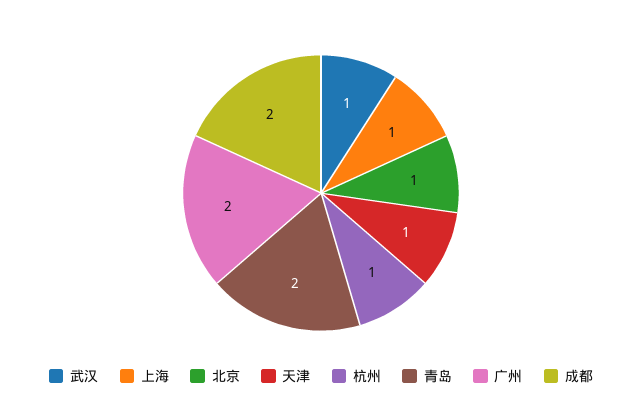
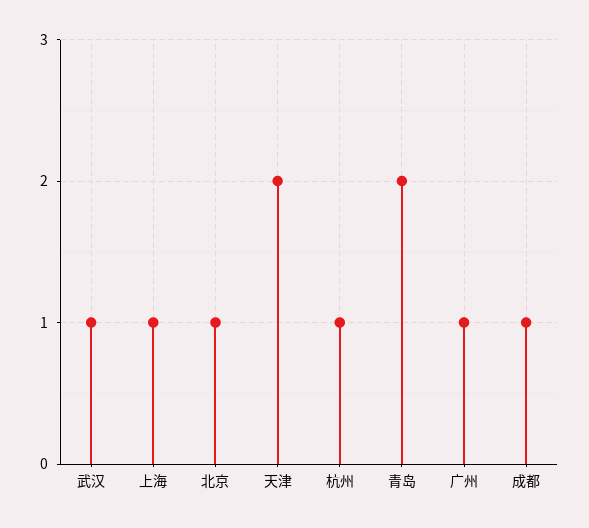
  {
    "武汉": 1,
    "上海": 1,
    "北京": 1,
-   "天津": 1,
+   "天津": 2,
    "杭州": 1,
    "青岛": 2,
-   "广州": 2,
+   "广州": 1,
-   "成都": 2
+   "成都": 1
  }

